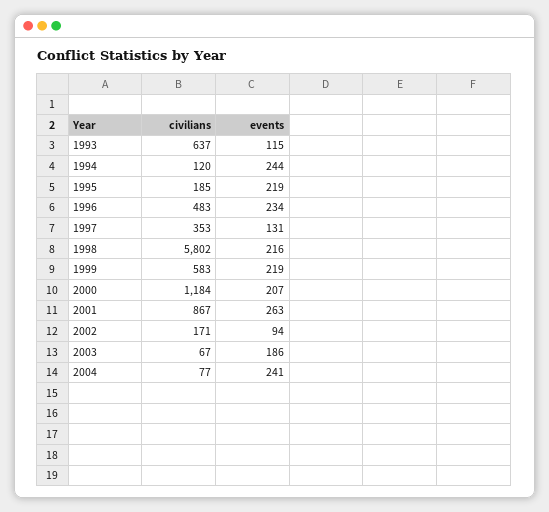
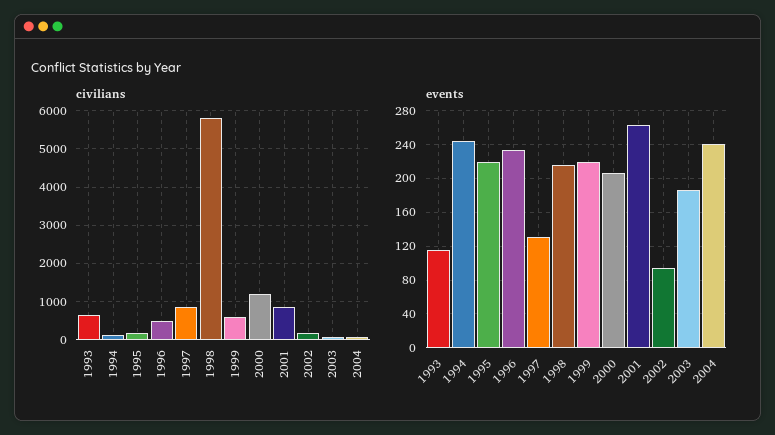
  {
    "civilians": {
      "1993": 637,
      "1994": 120,
      "1995": 185,
      "1996": 483,
-     "1997": 353,
+     "1997": 800,
      "1998": 5802,
      "1999": 583,
      "2000": 1184,
      "2001": 867,
      "2002": 171,
      "2003": 67,
      "2004": 77
    },
    "events": {
      "1993": 115,
      "1994": 244,
      "1995": 219,
      "1996": 234,
      "1997": 131,
      "1998": 216,
      "1999": 219,
      "2000": 207,
      "2001": 263,
      "2002": 94,
      "2003": 186,
      "2004": 241
    }
  }

